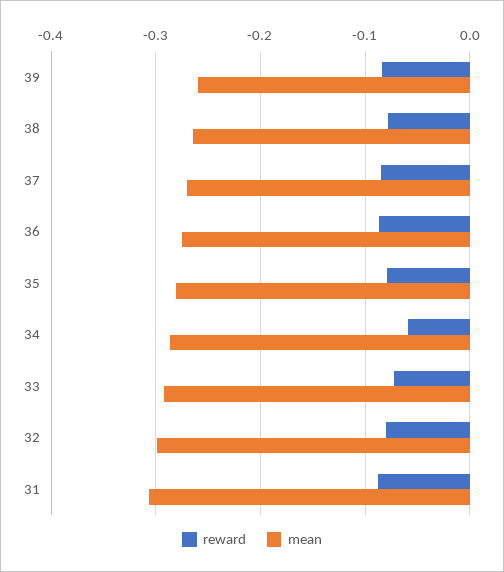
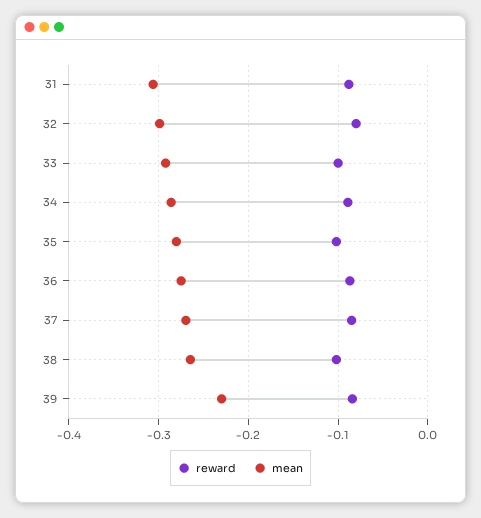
  {
    "reward": {
      "39": -0.08,
-     "38": -0.08,
+     "38": -0.1,
      "37": -0.09,
      "36": -0.09,
-     "35": -0.08,
+     "35": -0.1,
-     "34": -0.06,
+     "34": -0.09,
-     "33": -0.07,
+     "33": -0.1,
      "32": -0.08,
      "31": -0.09
    },
    "mean": {
-     "39": -0.26,
+     "39": -0.23,
      "38": -0.26,
      "37": -0.27,
      "36": -0.27,
      "35": -0.28,
      "34": -0.29,
      "33": -0.29,
      "32": -0.3,
      "31": -0.31
    }
  }

